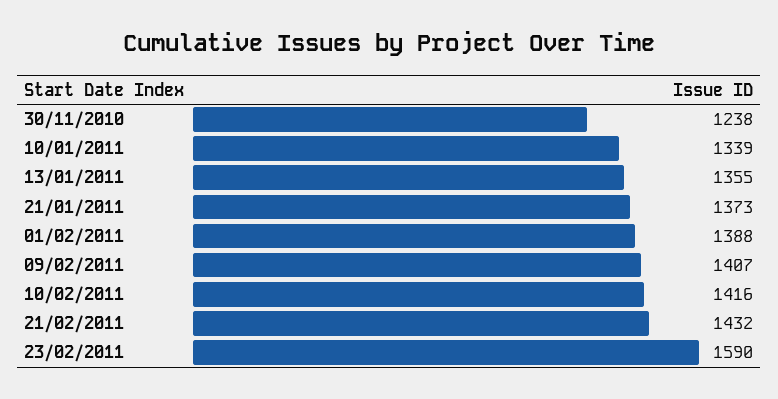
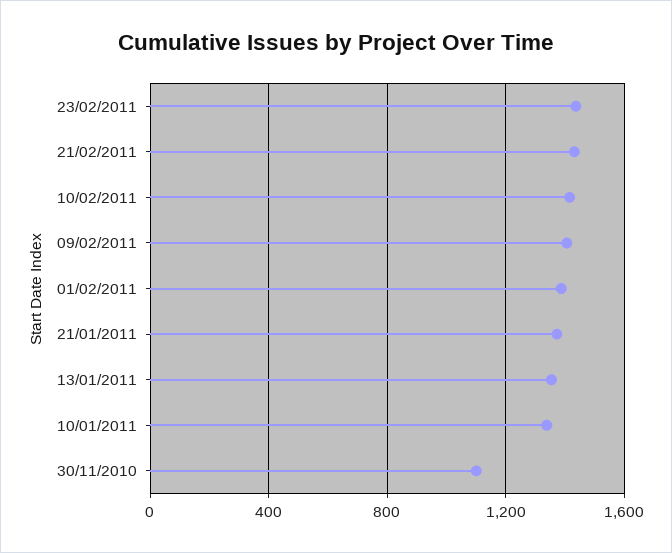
  {
-   "30/11/2010": 1238,
+   "30/11/2010": 1100,
    "10/01/2011": 1339,
    "13/01/2011": 1355,
    "21/01/2011": 1373,
    "01/02/2011": 1388,
    "09/02/2011": 1407,
    "10/02/2011": 1416,
    "21/02/2011": 1432,
-   "23/02/2011": 1590
+   "23/02/2011": 1450
  }

